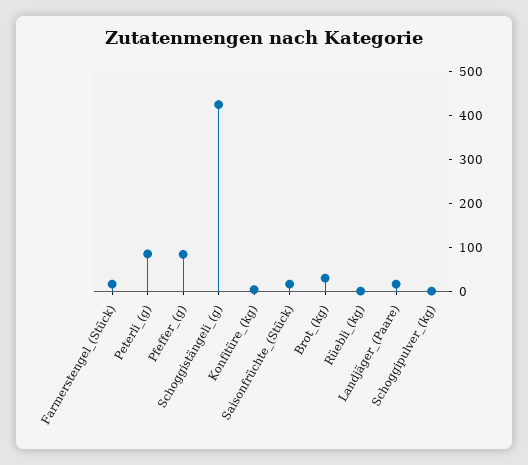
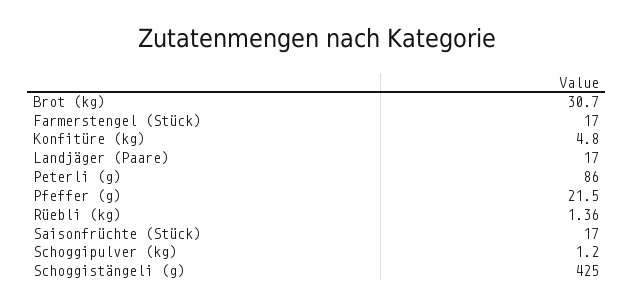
  {
    "Farmerstengel_(Stück)": 17,
    "Peterli_(g)": 86,
-   "Pfeffer_(g)": 80,
+   "Pfeffer_(g)": 21.5,
    "Schoggistängeli_(g)": 425,
    "Konfitüre_(kg)": 4.8,
    "Saisonfrüchte_(Stück)": 17,
    "Brot_(kg)": 30.7,
    "Rüebli_(kg)": 1.36,
    "Landjäger_(Paare)": 17,
    "Schoggipulver_(kg)": 1.2
  }

